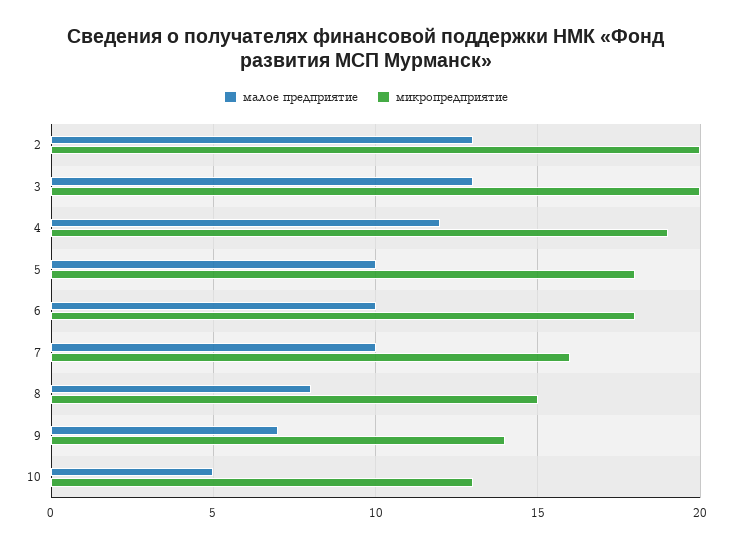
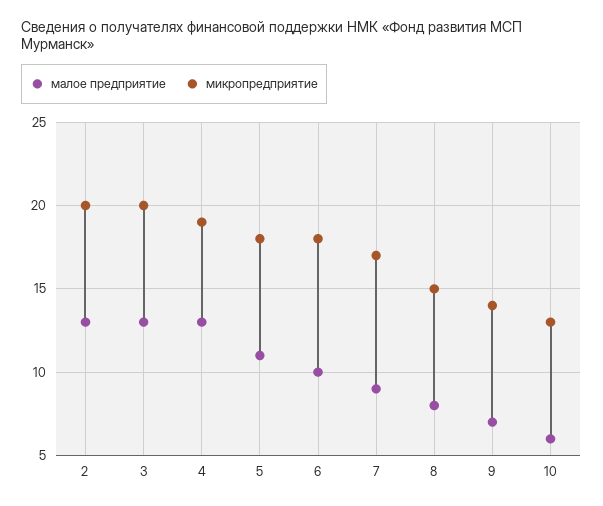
  {
    "малое предприятие": {
      "2": 13,
      "3": 13,
-     "4": 12,
+     "4": 13,
-     "5": 10,
+     "5": 11,
      "6": 10,
-     "7": 10,
+     "7": 9,
      "8": 8,
      "9": 7,
-     "10": 5
+     "10": 6
    },
    "микропредприятие": {
      "2": 20,
      "3": 20,
      "4": 19,
      "5": 18,
      "6": 18,
-     "7": 16,
+     "7": 17,
      "8": 15,
      "9": 14,
      "10": 13
    }
  }

